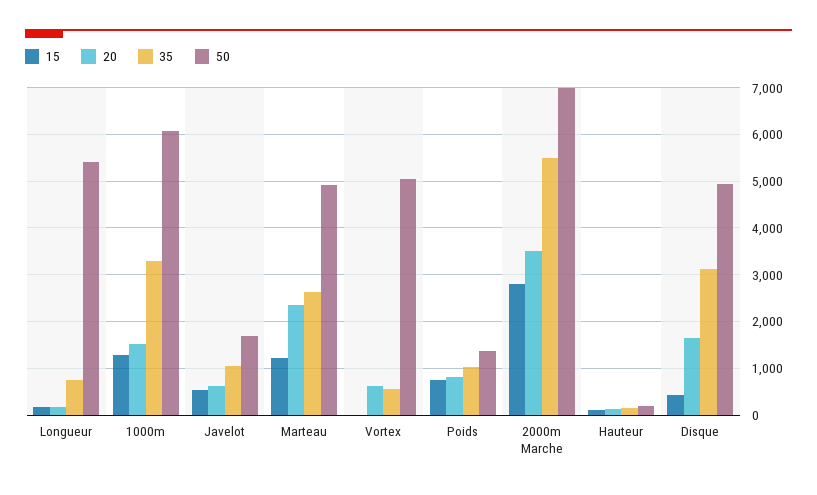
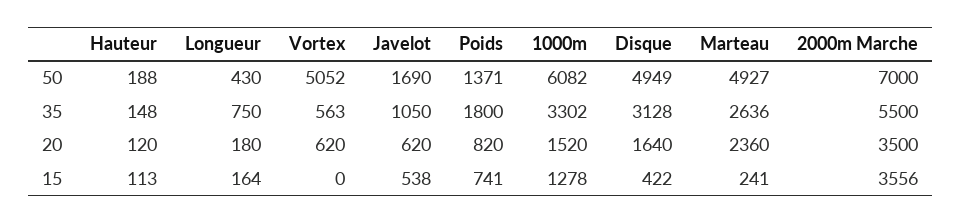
  {
    "15": {
      "Longueur": 164,
      "1000m": 1278,
      "Javelot": 538,
-     "Marteau": 1200,
+     "Marteau": 241,
      "Vortex": 0,
      "Poids": 741,
-     "2000m Marche": 2800,
+     "2000m Marche": 3556,
      "Hauteur": 113,
      "Disque": 422
    },
    "20": {
      "Longueur": 180,
      "1000m": 1520,
      "Javelot": 620,
      "Marteau": 2360,
      "Vortex": 620,
      "Poids": 820,
      "2000m Marche": 3500,
      "Hauteur": 120,
      "Disque": 1640
    },
    "35": {
      "Longueur": 750,
      "1000m": 3302,
      "Javelot": 1050,
      "Marteau": 2636,
      "Vortex": 563,
-     "Poids": 1000,
+     "Poids": 1800,
      "2000m Marche": 5500,
      "Hauteur": 148,
      "Disque": 3128
    },
    "50": {
-     "Longueur": 5400,
+     "Longueur": 430,
      "1000m": 6082,
      "Javelot": 1690,
      "Marteau": 4927,
      "Vortex": 5052,
      "Poids": 1371,
      "2000m Marche": 7000,
      "Hauteur": 188,
      "Disque": 4949
    }
  }

